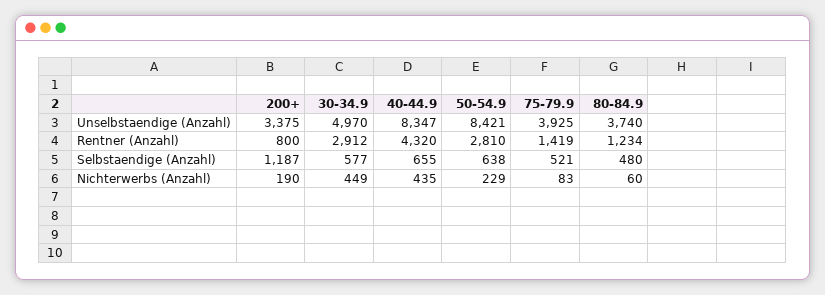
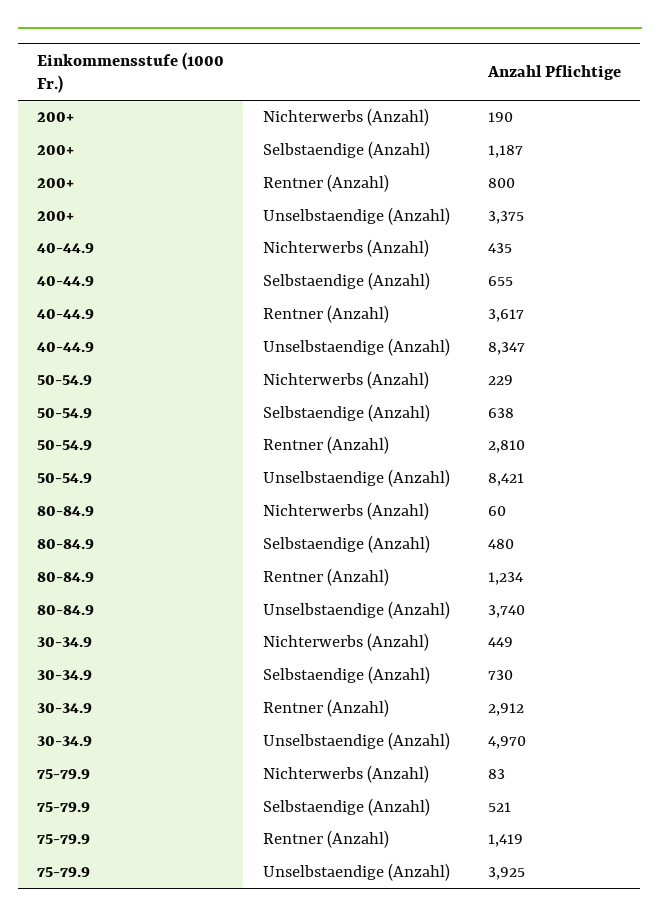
  {
    "200+": {
      "Unselbstaendige (Anzahl)": 3375,
      "Rentner (Anzahl)": 800,
      "Selbstaendige (Anzahl)": 1187,
      "Nichterwerbs (Anzahl)": 190
    },
    "30-34.9": {
      "Unselbstaendige (Anzahl)": 4970,
      "Rentner (Anzahl)": 2912,
-     "Selbstaendige (Anzahl)": 577,
+     "Selbstaendige (Anzahl)": 730,
      "Nichterwerbs (Anzahl)": 449
    },
    "40-44.9": {
      "Unselbstaendige (Anzahl)": 8347,
-     "Rentner (Anzahl)": 4320,
+     "Rentner (Anzahl)": 3617,
      "Selbstaendige (Anzahl)": 655,
      "Nichterwerbs (Anzahl)": 435
    },
    "50-54.9": {
      "Unselbstaendige (Anzahl)": 8421,
      "Rentner (Anzahl)": 2810,
      "Selbstaendige (Anzahl)": 638,
      "Nichterwerbs (Anzahl)": 229
    },
    "75-79.9": {
      "Unselbstaendige (Anzahl)": 3925,
      "Rentner (Anzahl)": 1419,
      "Selbstaendige (Anzahl)": 521,
      "Nichterwerbs (Anzahl)": 83
    },
    "80-84.9": {
      "Unselbstaendige (Anzahl)": 3740,
      "Rentner (Anzahl)": 1234,
      "Selbstaendige (Anzahl)": 480,
      "Nichterwerbs (Anzahl)": 60
    }
  }

